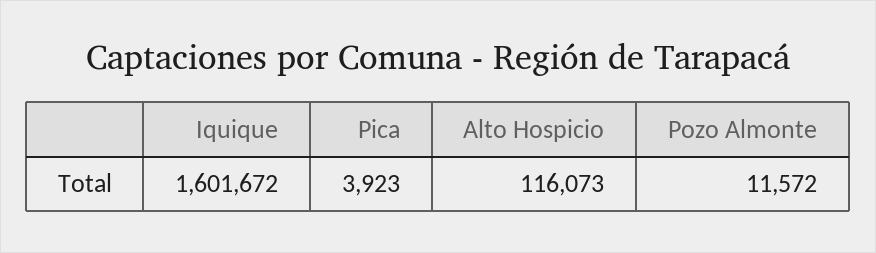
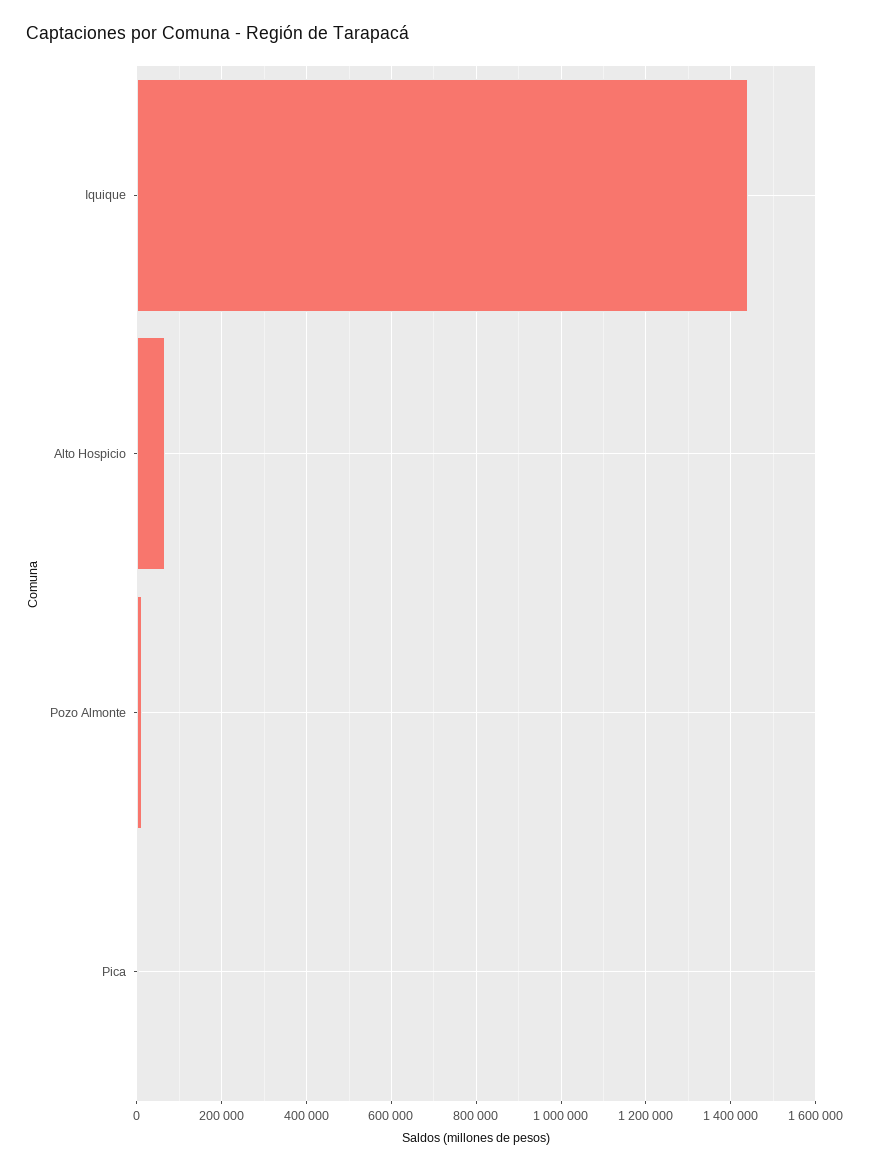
  {
-   "Iquique": 1601672,
+   "Iquique": 1440000,
    "Pica": 3923,
-   "Alto Hospicio": 116073,
+   "Alto Hospicio": 60000,
    "Pozo Almonte": 11572
  }

